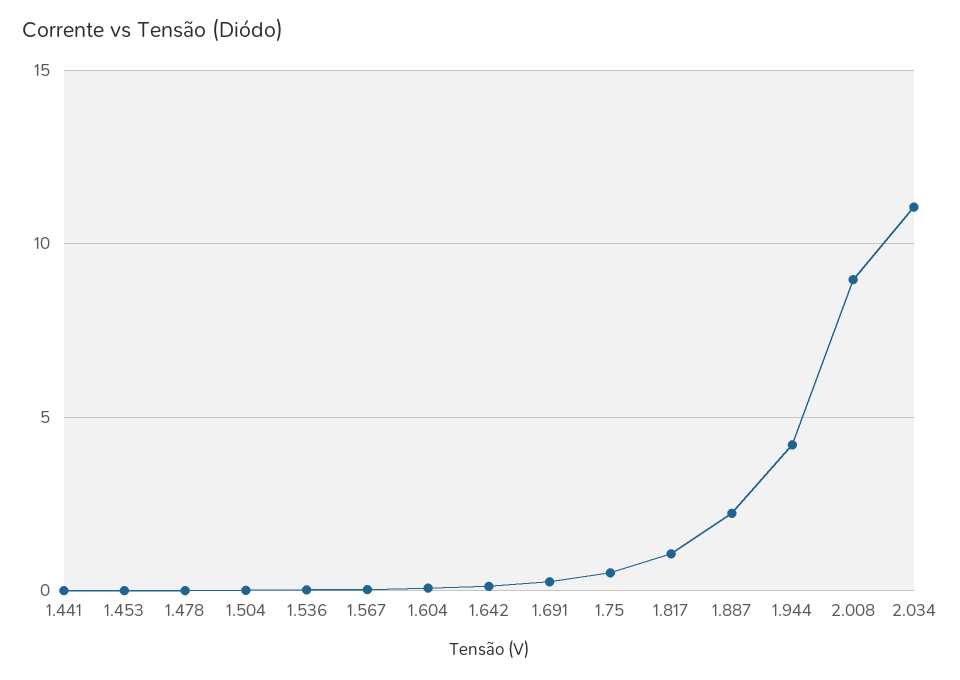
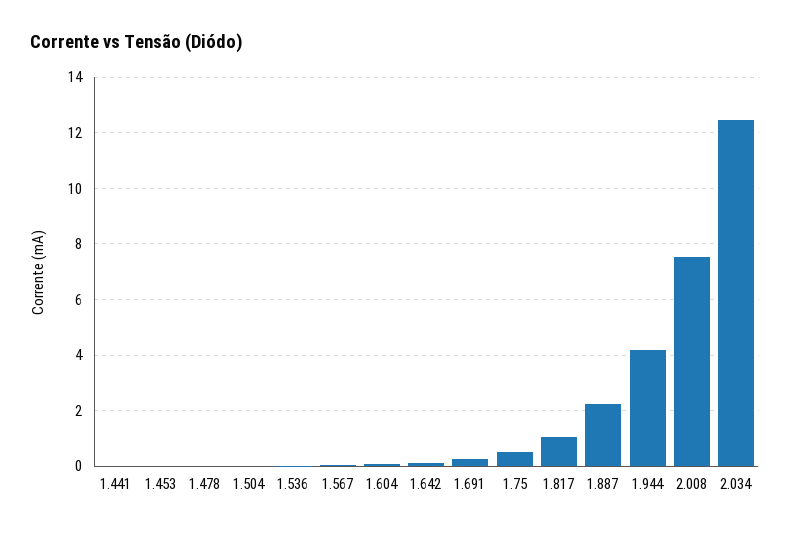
  {
    "1.441": 0,
    "1.453": 0,
    "1.478": 0,
    "1.504": 0,
    "1.536": 0,
    "1.567": 0,
    "1.604": 0,
    "1.642": 0,
    "1.691": 0.25,
    "1.75": 0.5,
    "1.817": 1,
    "1.887": 2.25,
    "1.944": 4.25,
-   "2.008": 9,
+   "2.008": 7.5,
-   "2.034": 11
+   "2.034": 12.5
  }

